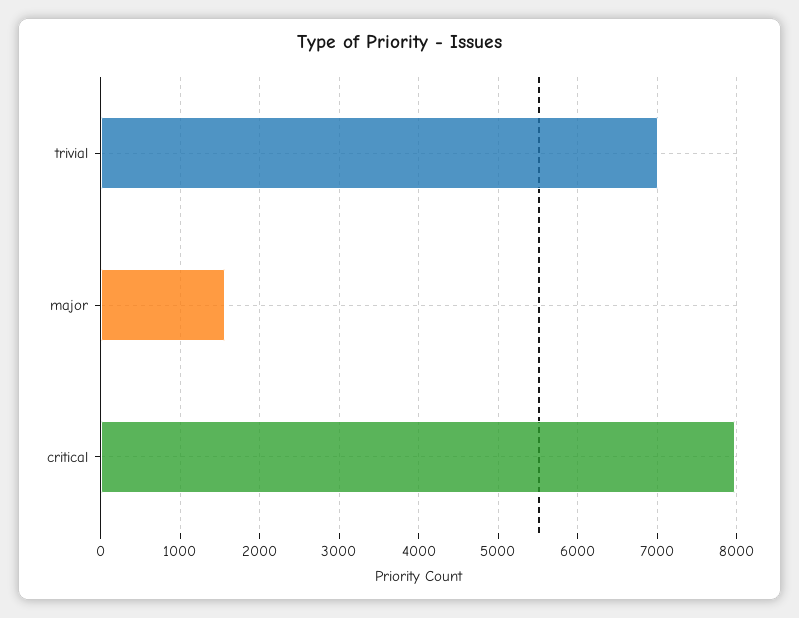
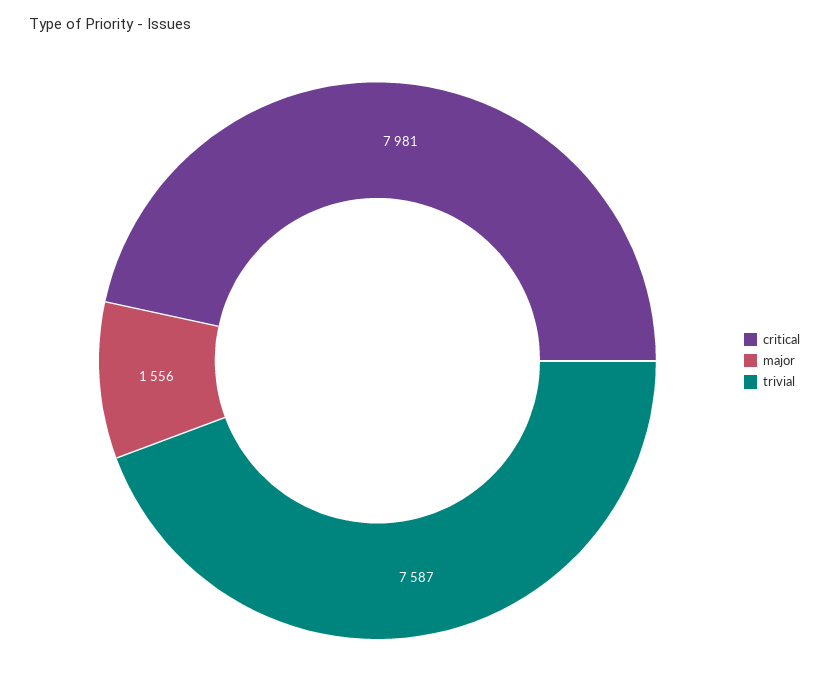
  {
-   "trivial": 7000,
+   "trivial": 7587,
    "major": 1556,
    "critical": 7981
  }

